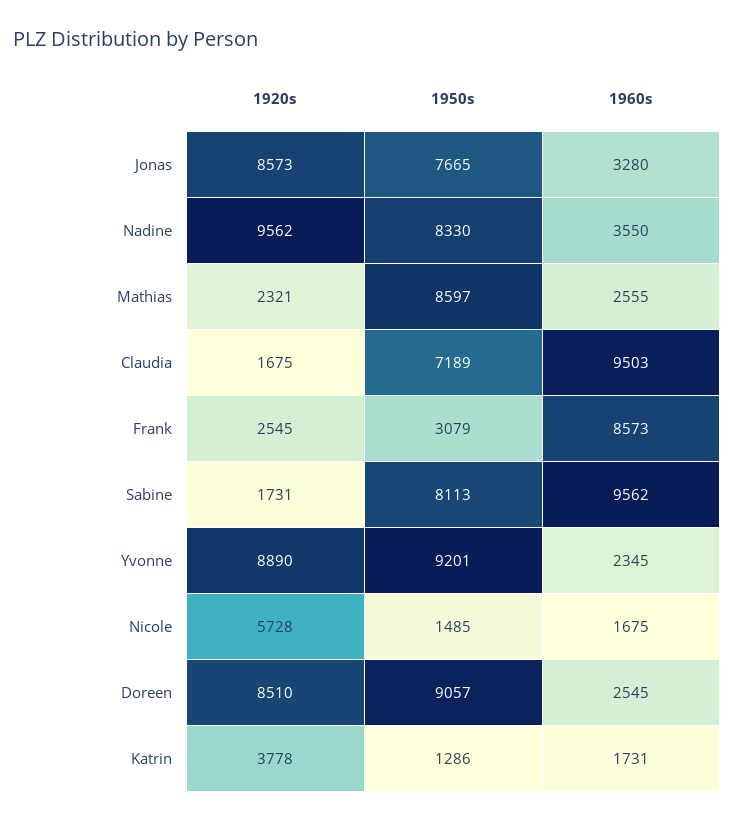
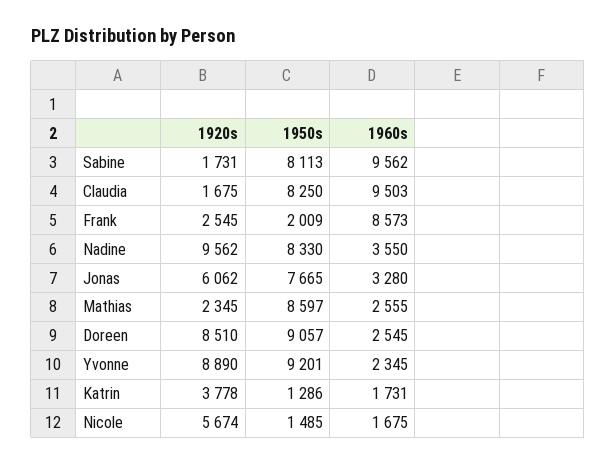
  {
    "1920s": {
-     "Jonas": 8573,
+     "Jonas": 6062,
      "Nadine": 9562,
-     "Mathias": 2321,
+     "Mathias": 2345,
      "Claudia": 1675,
      "Frank": 2545,
      "Sabine": 1731,
      "Yvonne": 8890,
-     "Nicole": 5728,
+     "Nicole": 5674,
      "Doreen": 8510,
      "Katrin": 3778
    },
    "1950s": {
      "Jonas": 7665,
      "Nadine": 8330,
      "Mathias": 8597,
-     "Claudia": 7189,
+     "Claudia": 8250,
-     "Frank": 3079,
+     "Frank": 2009,
      "Sabine": 8113,
      "Yvonne": 9201,
      "Nicole": 1485,
      "Doreen": 9057,
      "Katrin": 1286
    },
    "1960s": {
      "Jonas": 3280,
      "Nadine": 3550,
      "Mathias": 2555,
      "Claudia": 9503,
      "Frank": 8573,
      "Sabine": 9562,
      "Yvonne": 2345,
      "Nicole": 1675,
      "Doreen": 2545,
      "Katrin": 1731
    }
  }

